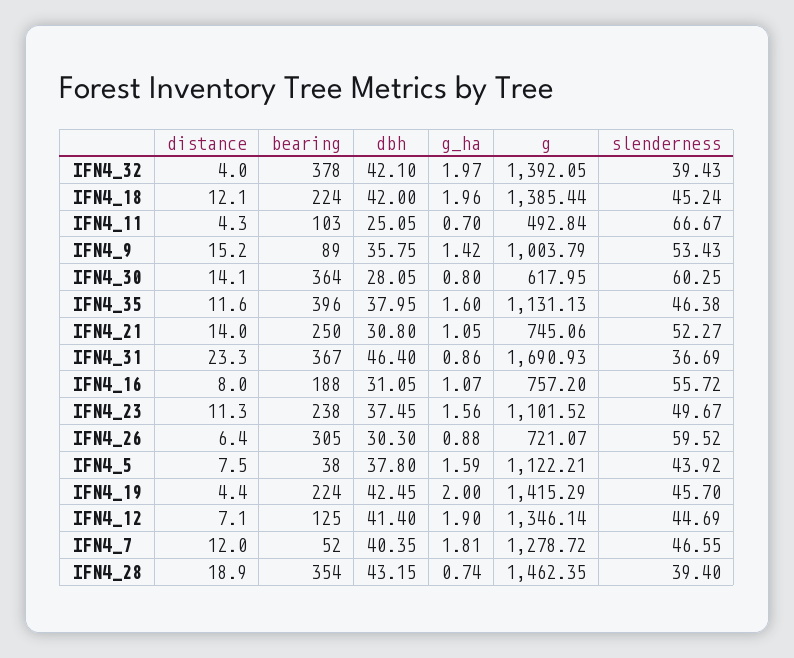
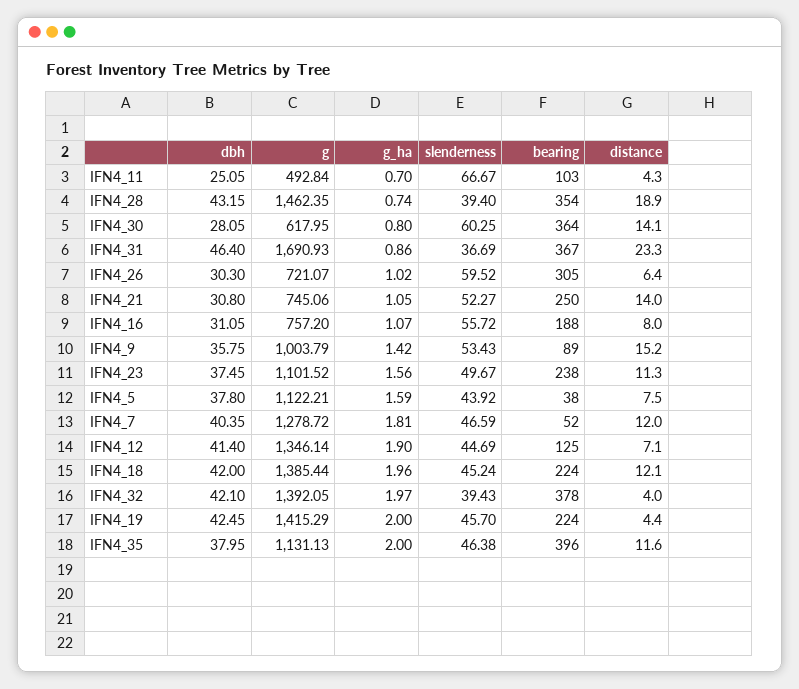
  {
    "distance": {
      "IFN4_32": 4,
      "IFN4_18": 12.1,
      "IFN4_11": 4.3,
      "IFN4_9": 15.2,
      "IFN4_30": 14.1,
      "IFN4_35": 11.6,
      "IFN4_21": 14,
      "IFN4_31": 23.3,
      "IFN4_16": 8,
      "IFN4_23": 11.3,
      "IFN4_26": 6.4,
      "IFN4_5": 7.5,
      "IFN4_19": 4.4,
      "IFN4_12": 7.1,
      "IFN4_7": 12,
      "IFN4_28": 18.9
    },
    "bearing": {
      "IFN4_32": 378,
      "IFN4_18": 224,
      "IFN4_11": 103,
      "IFN4_9": 89,
      "IFN4_30": 364,
      "IFN4_35": 396,
      "IFN4_21": 250,
      "IFN4_31": 367,
      "IFN4_16": 188,
      "IFN4_23": 238,
      "IFN4_26": 305,
      "IFN4_5": 38,
      "IFN4_19": 224,
      "IFN4_12": 125,
      "IFN4_7": 52,
      "IFN4_28": 354
    },
    "dbh": {
      "IFN4_32": 42.1,
      "IFN4_18": 42,
      "IFN4_11": 25.05,
      "IFN4_9": 35.75,
      "IFN4_30": 28.05,
      "IFN4_35": 37.95,
      "IFN4_21": 30.8,
      "IFN4_31": 46.4,
      "IFN4_16": 31.05,
      "IFN4_23": 37.45,
      "IFN4_26": 30.3,
      "IFN4_5": 37.8,
      "IFN4_19": 42.45,
      "IFN4_12": 41.4,
      "IFN4_7": 40.35,
      "IFN4_28": 43.15
    },
    "g_ha": {
      "IFN4_32": 1.97,
      "IFN4_18": 1.96,
      "IFN4_11": 0.7,
      "IFN4_9": 1.42,
      "IFN4_30": 0.8,
-     "IFN4_35": 1.6,
+     "IFN4_35": 2,
      "IFN4_21": 1.05,
      "IFN4_31": 0.86,
      "IFN4_16": 1.07,
      "IFN4_23": 1.56,
-     "IFN4_26": 0.88,
+     "IFN4_26": 1.02,
      "IFN4_5": 1.59,
      "IFN4_19": 2,
      "IFN4_12": 1.9,
      "IFN4_7": 1.81,
      "IFN4_28": 0.74
    },
    "g": {
      "IFN4_32": 1392.05,
      "IFN4_18": 1385.44,
      "IFN4_11": 492.84,
      "IFN4_9": 1003.79,
      "IFN4_30": 617.95,
      "IFN4_35": 1131.13,
      "IFN4_21": 745.06,
      "IFN4_31": 1690.93,
      "IFN4_16": 757.2,
      "IFN4_23": 1101.52,
      "IFN4_26": 721.07,
      "IFN4_5": 1122.21,
      "IFN4_19": 1415.29,
      "IFN4_12": 1346.14,
      "IFN4_7": 1278.72,
      "IFN4_28": 1462.35
    },
    "slenderness": {
      "IFN4_32": 39.43,
      "IFN4_18": 45.24,
      "IFN4_11": 66.67,
      "IFN4_9": 53.43,
      "IFN4_30": 60.25,
      "IFN4_35": 46.38,
      "IFN4_21": 52.27,
      "IFN4_31": 36.69,
      "IFN4_16": 55.72,
      "IFN4_23": 49.67,
      "IFN4_26": 59.52,
      "IFN4_5": 43.92,
      "IFN4_19": 45.7,
      "IFN4_12": 44.69,
-     "IFN4_7": 46.55,
+     "IFN4_7": 46.59,
      "IFN4_28": 39.4
    }
  }

